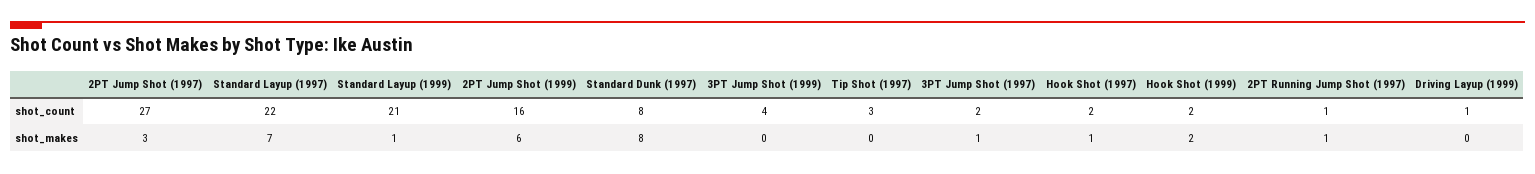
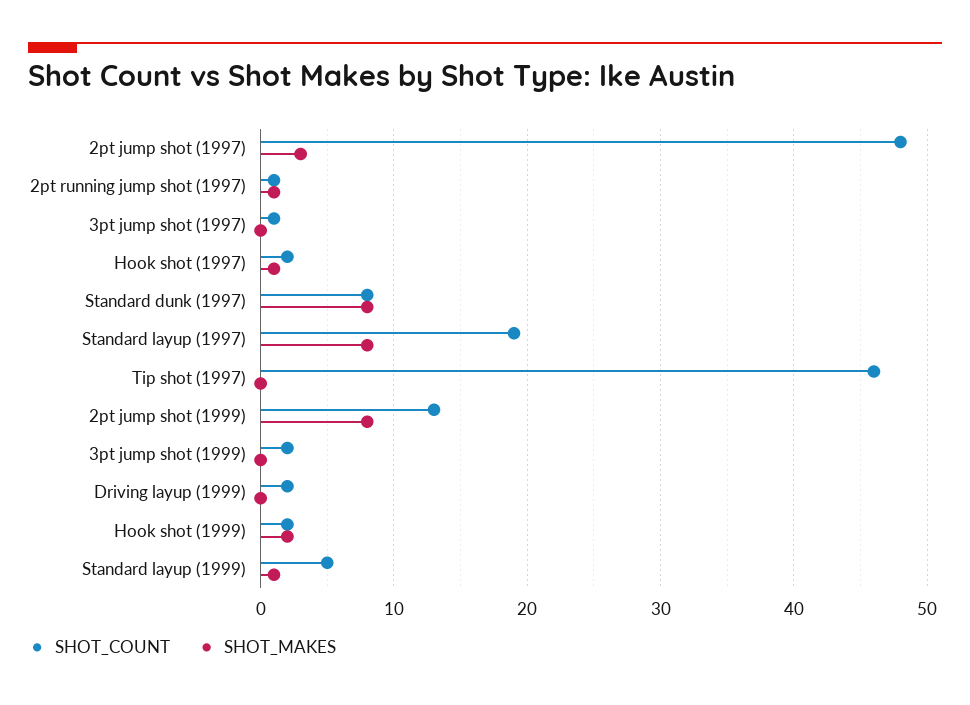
  {
    "shot_count": {
-     "2PT Jump Shot (1997)": 27,
+     "2PT Jump Shot (1997)": 48,
-     "Standard Layup (1997)": 22,
+     "Standard Layup (1997)": 19,
-     "Standard Layup (1999)": 21,
+     "Standard Layup (1999)": 5,
-     "2PT Jump Shot (1999)": 16,
+     "2PT Jump Shot (1999)": 13,
      "Standard Dunk (1997)": 8,
-     "3PT Jump Shot (1999)": 4,
+     "3PT Jump Shot (1999)": 2,
-     "Tip Shot (1997)": 3,
+     "Tip Shot (1997)": 46,
-     "3PT Jump Shot (1997)": 2,
+     "3PT Jump Shot (1997)": 1,
      "Hook Shot (1997)": 2,
      "Hook Shot (1999)": 2,
      "2PT Running Jump Shot (1997)": 1,
-     "Driving Layup (1999)": 1
+     "Driving Layup (1999)": 2
    },
    "shot_makes": {
      "2PT Jump Shot (1997)": 3,
-     "Standard Layup (1997)": 7,
+     "Standard Layup (1997)": 8,
      "Standard Layup (1999)": 1,
-     "2PT Jump Shot (1999)": 6,
+     "2PT Jump Shot (1999)": 8,
      "Standard Dunk (1997)": 8,
      "3PT Jump Shot (1999)": 0,
      "Tip Shot (1997)": 0,
-     "3PT Jump Shot (1997)": 1,
+     "3PT Jump Shot (1997)": 0,
      "Hook Shot (1997)": 1,
      "Hook Shot (1999)": 2,
      "2PT Running Jump Shot (1997)": 1,
      "Driving Layup (1999)": 0
    }
  }

